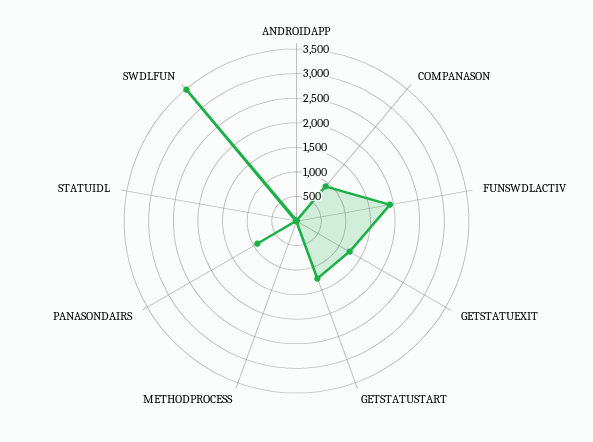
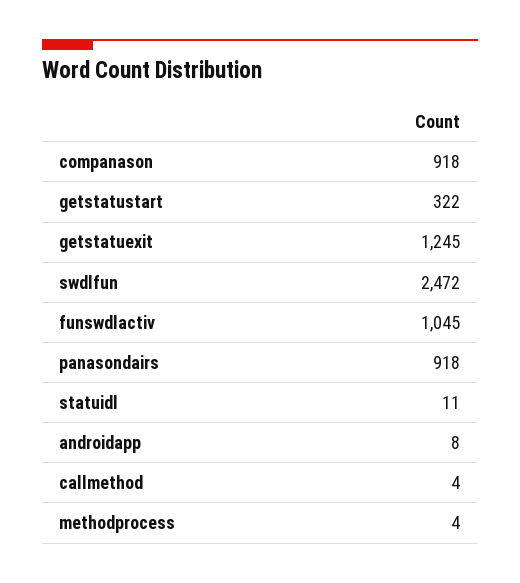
  {
    "ANDROIDAPP": 8,
    "COMPANASON": 918,
-   "FUNSWDLACTIV": 2000,
+   "FUNSWDLACTIV": 1045,
    "GETSTATUEXIT": 1245,
-   "GETSTATUSTART": 1250,
+   "GETSTATUSTART": 322,
    "METHODPROCESS": 4,
    "PANASONDAIRS": 918,
    "STATUIDL": 11,
-   "SWDLFUN": 3500
+   "SWDLFUN": 2472,
+   "callmethod": 4
  }

